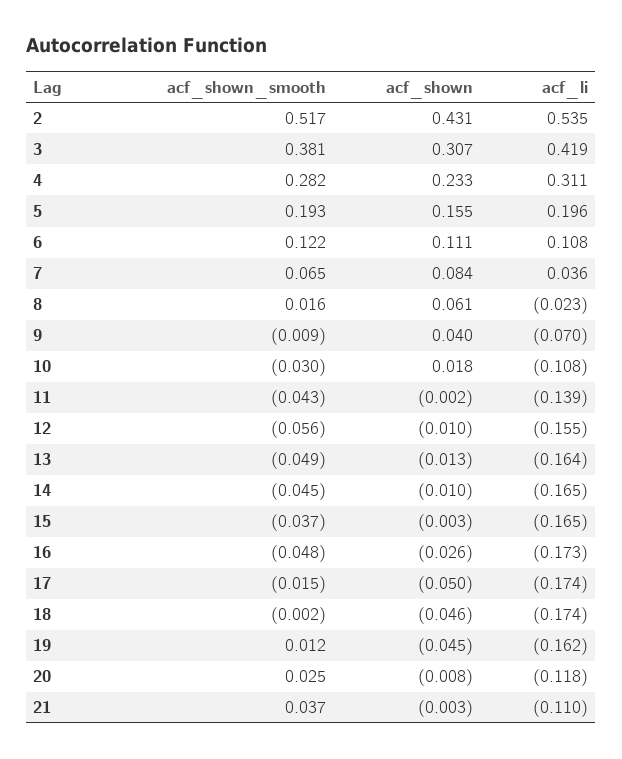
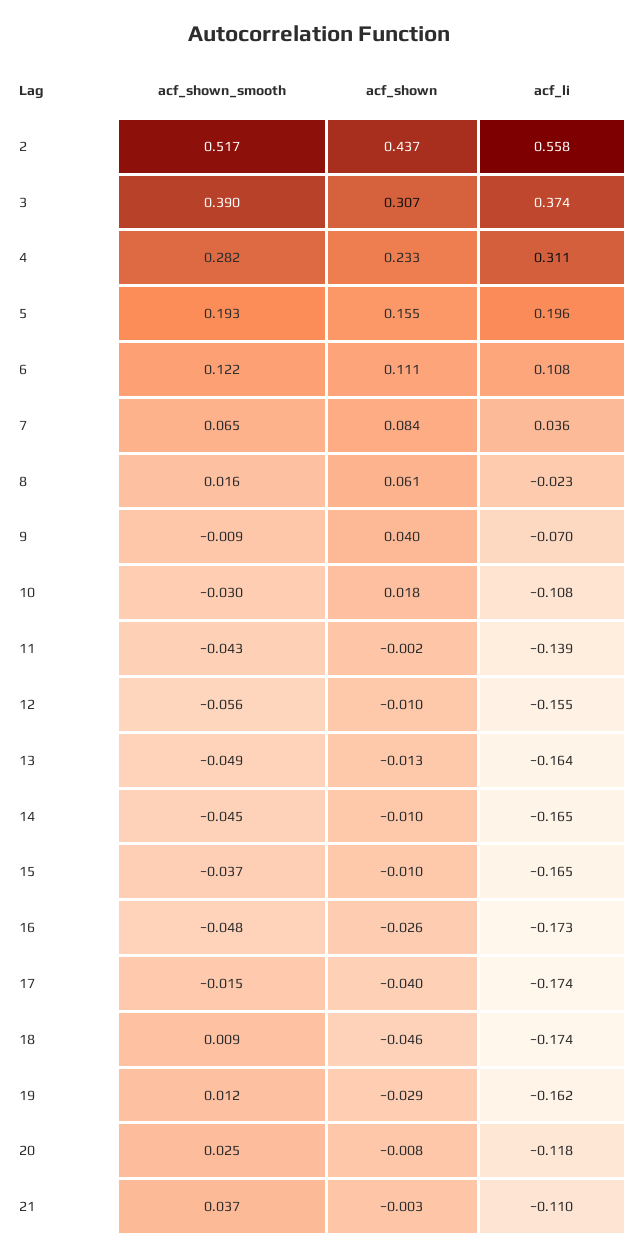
  {
    "acf_shown_smooth": {
      "2": 0.517,
-     "3": 0.381,
+     "3": 0.39,
      "4": 0.282,
      "5": 0.193,
      "6": 0.122,
      "7": 0.065,
      "8": 0.016,
      "9": -0.009,
      "10": -0.03,
      "11": -0.043,
      "12": -0.056,
      "13": -0.049,
      "14": -0.045,
      "15": -0.037,
      "16": -0.048,
      "17": -0.015,
-     "18": -0.002,
+     "18": 0.009,
      "19": 0.012,
      "20": 0.025,
      "21": 0.037
    },
    "acf_shown": {
-     "2": 0.431,
+     "2": 0.437,
      "3": 0.307,
      "4": 0.233,
      "5": 0.155,
      "6": 0.111,
      "7": 0.084,
      "8": 0.061,
      "9": 0.04,
      "10": 0.018,
      "11": -0.002,
      "12": -0.01,
      "13": -0.013,
      "14": -0.01,
-     "15": -0.003,
+     "15": -0.01,
      "16": -0.026,
-     "17": -0.05,
+     "17": -0.04,
      "18": -0.046,
-     "19": -0.045,
+     "19": -0.029,
      "20": -0.008,
      "21": -0.003
    },
    "acf_li": {
-     "2": 0.535,
+     "2": 0.558,
-     "3": 0.419,
+     "3": 0.374,
      "4": 0.311,
      "5": 0.196,
      "6": 0.108,
      "7": 0.036,
      "8": -0.023,
      "9": -0.07,
      "10": -0.108,
      "11": -0.139,
      "12": -0.155,
      "13": -0.164,
      "14": -0.165,
      "15": -0.165,
      "16": -0.173,
      "17": -0.174,
      "18": -0.174,
      "19": -0.162,
      "20": -0.118,
      "21": -0.11
    }
  }

